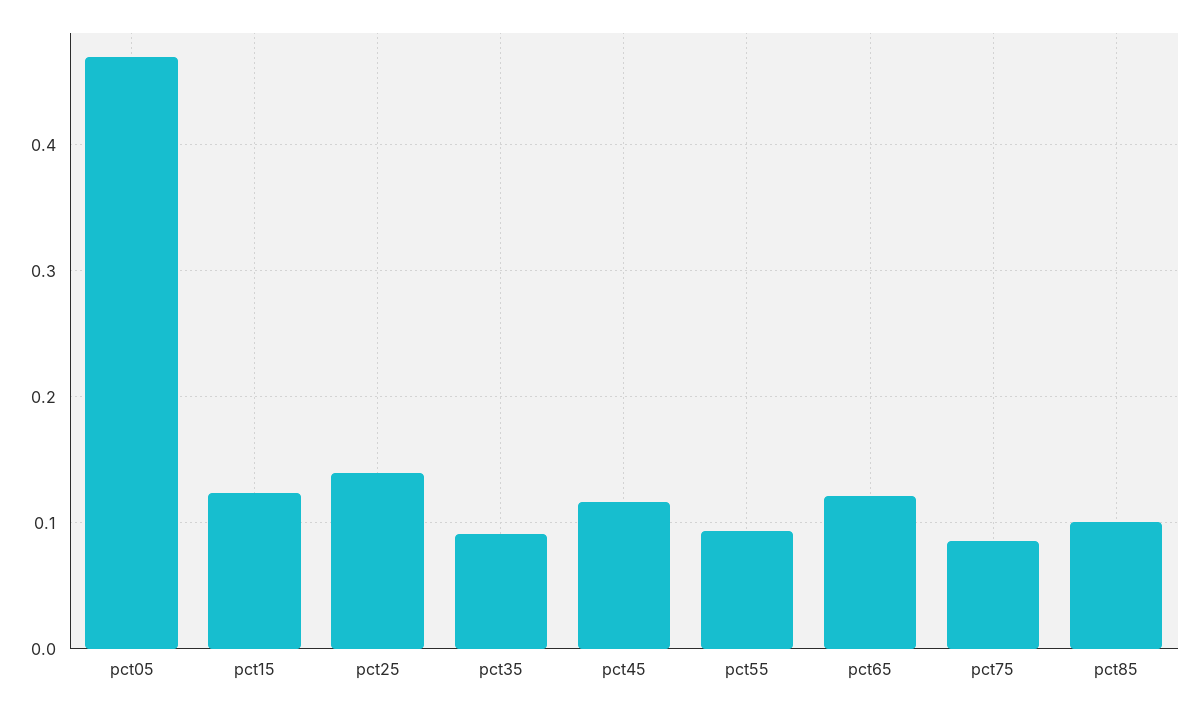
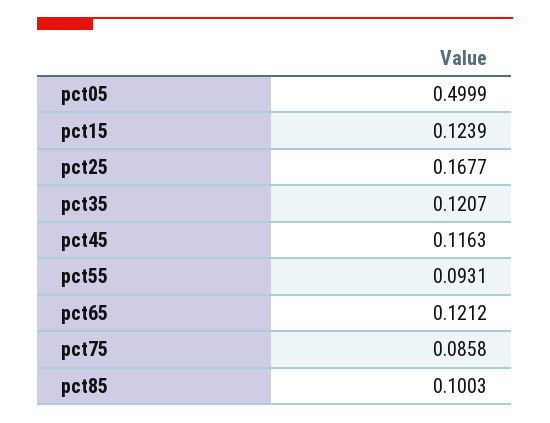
  {
-   "pct05": 0.47,
+   "pct05": 0.4999,
    "pct15": 0.1239,
-   "pct25": 0.14,
+   "pct25": 0.1677,
-   "pct35": 0.09,
+   "pct35": 0.1207,
    "pct45": 0.1163,
    "pct55": 0.0931,
    "pct65": 0.1212,
    "pct75": 0.0858,
    "pct85": 0.1003
  }

